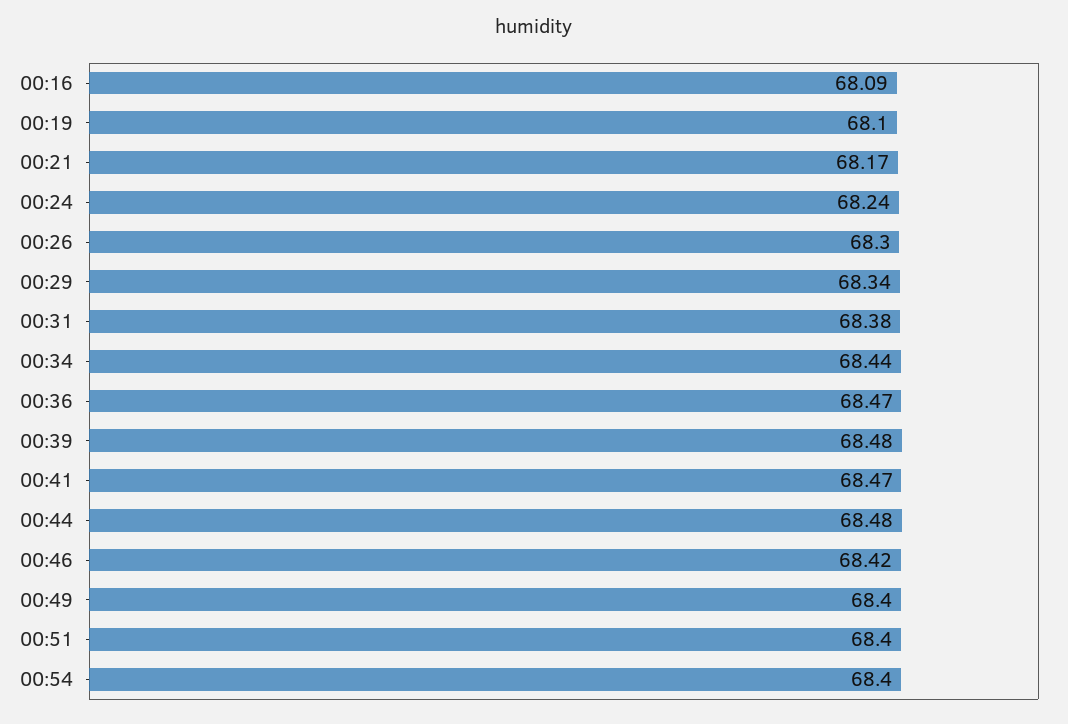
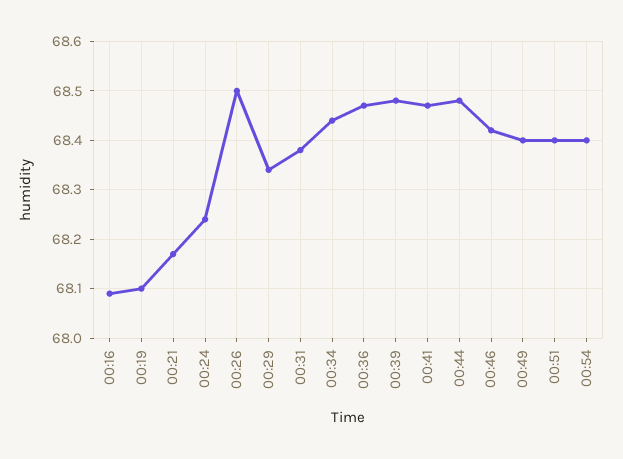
  {
    "00:16": 68.09,
    "00:19": 68.1,
    "00:21": 68.17,
    "00:24": 68.24,
-   "00:26": 68.3,
+   "00:26": 68.5,
    "00:29": 68.34,
    "00:31": 68.38,
    "00:34": 68.44,
    "00:36": 68.47,
    "00:39": 68.48,
    "00:41": 68.47,
    "00:44": 68.48,
    "00:46": 68.42,
    "00:49": 68.4,
    "00:51": 68.4,
    "00:54": 68.4
  }

